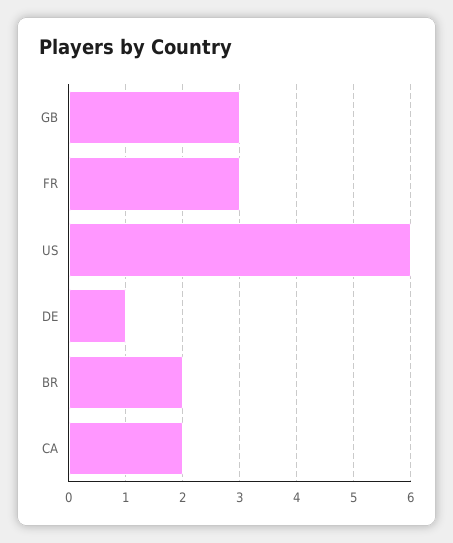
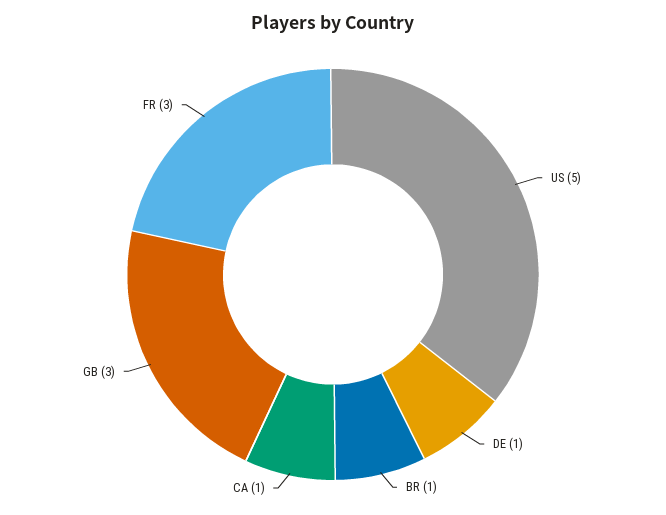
  {
    "GB": 3,
    "FR": 3,
-   "US": 6,
+   "US": 5,
    "DE": 1,
-   "BR": 2,
+   "BR": 1,
-   "CA": 2
+   "CA": 1
  }

